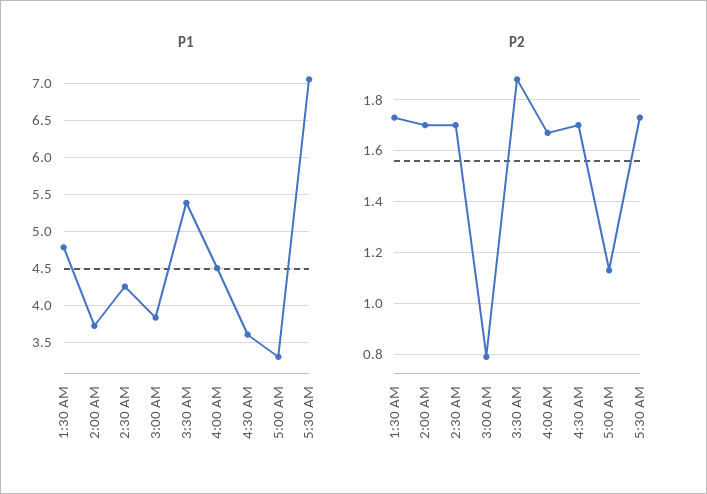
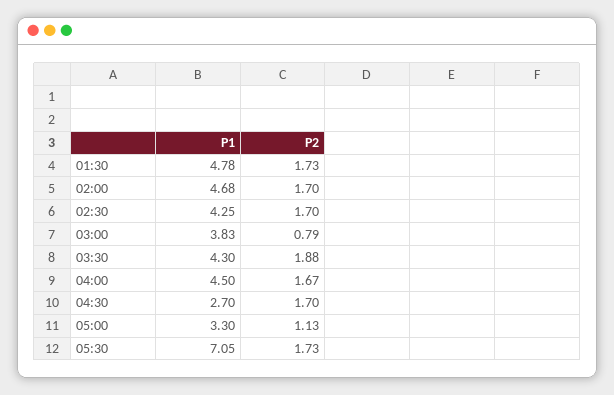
  {
    "P1": {
      "1:30 AM": 4.78,
-     "2:00 AM": 3.7,
+     "2:00 AM": 4.68,
      "2:30 AM": 4.25,
      "3:00 AM": 3.83,
-     "3:30 AM": 5.4,
+     "3:30 AM": 4.3,
      "4:00 AM": 4.5,
-     "4:30 AM": 3.6,
+     "4:30 AM": 2.7,
      "5:00 AM": 3.3,
      "5:30 AM": 7.05
    },
    "P2": {
      "1:30 AM": 1.73,
      "2:00 AM": 1.7,
      "2:30 AM": 1.7,
      "3:00 AM": 0.79,
      "3:30 AM": 1.88,
      "4:00 AM": 1.67,
      "4:30 AM": 1.7,
      "5:00 AM": 1.13,
      "5:30 AM": 1.73
    }
  }

